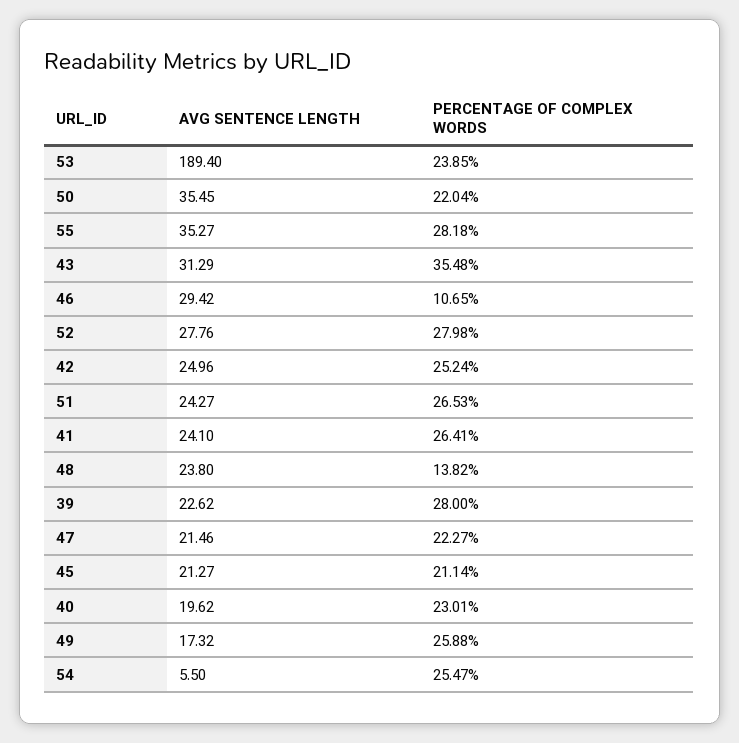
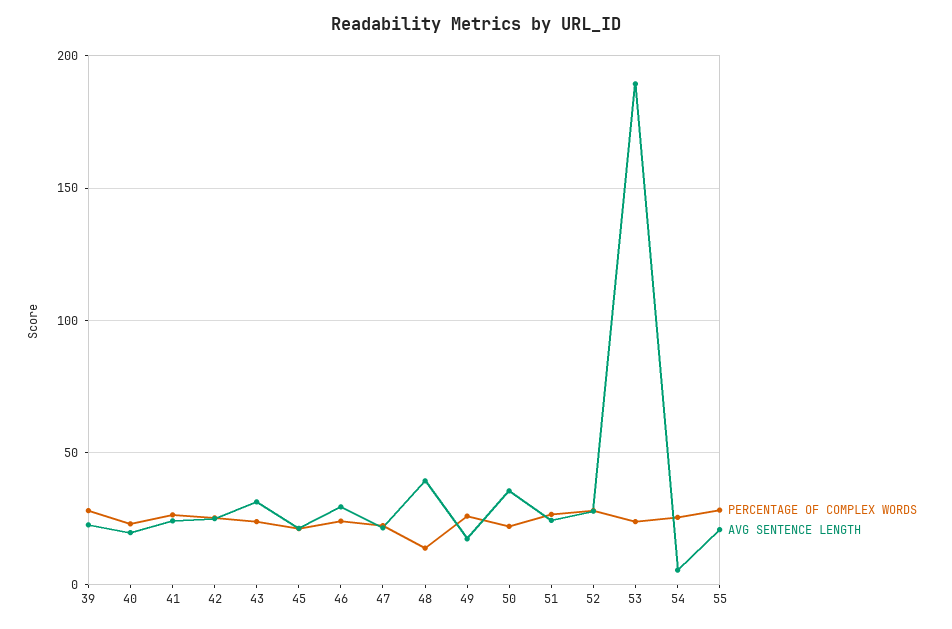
  {
    "AVG SENTENCE LENGTH": {
      "53": 189.4,
      "50": 35.45,
-     "55": 35.27,
+     "55": 20,
      "43": 31.29,
      "46": 29.42,
      "52": 27.76,
      "42": 24.96,
      "51": 24.27,
      "41": 24.1,
-     "48": 23.8,
+     "48": 40,
      "39": 22.62,
      "47": 21.46,
      "45": 21.27,
      "40": 19.62,
      "49": 17.32,
      "54": 5.5
    },
    "PERCENTAGE OF COMPLEX WORDS": {
      "53": 23.85,
      "50": 22.04,
      "55": 28.18,
-     "43": 35.48,
+     "43": 25,
-     "46": 10.65,
+     "46": 25,
      "52": 27.98,
      "42": 25.24,
      "51": 26.53,
      "41": 26.41,
      "48": 13.82,
      "39": 28,
      "47": 22.27,
      "45": 21.14,
      "40": 23.01,
      "49": 25.88,
      "54": 25.47
    }
  }

